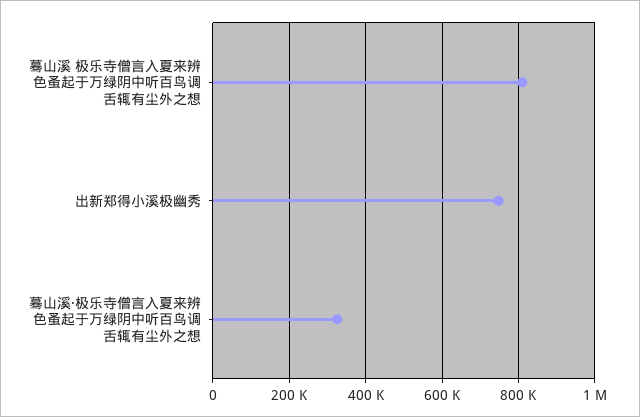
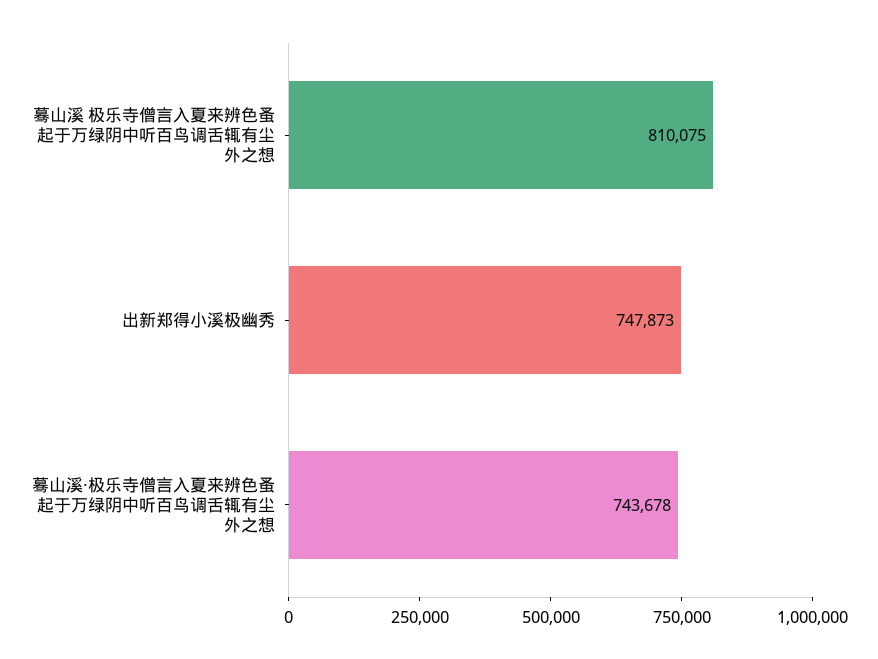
  {
    "蓦山溪 极乐寺僧言入夏来辨色蚤起于万绿阴中听百鸟调舌辄有尘外之想": 810075,
    "出新郑得小溪极幽秀": 747873,
-   "蓦山溪·极乐寺僧言入夏来辨色蚤起于万绿阴中听百鸟调舌辄有尘外之想": 320000
+   "蓦山溪·极乐寺僧言入夏来辨色蚤起于万绿阴中听百鸟调舌辄有尘外之想": 743678
  }

